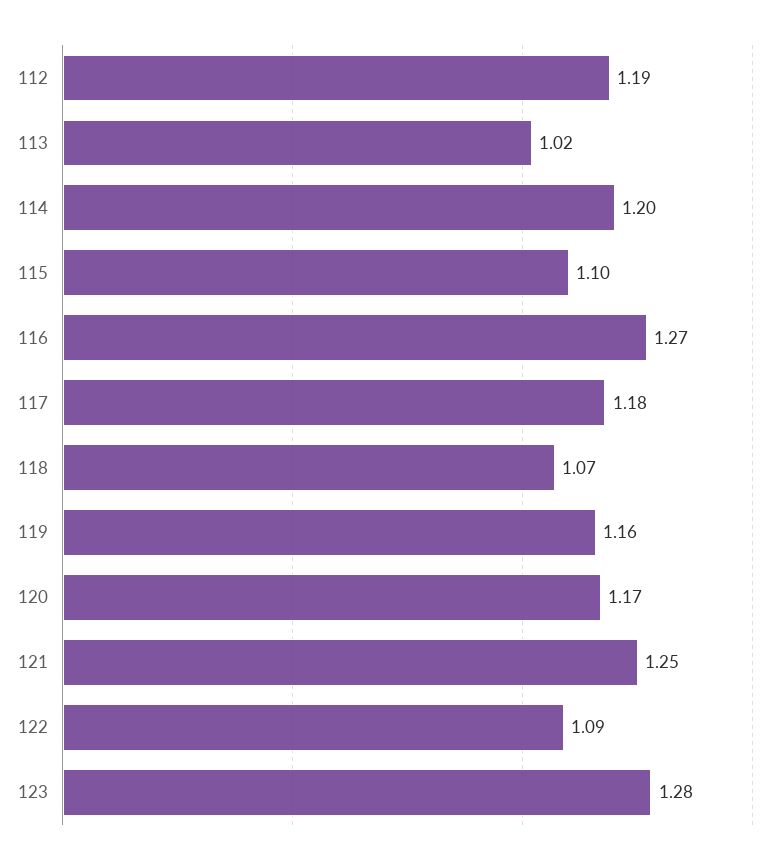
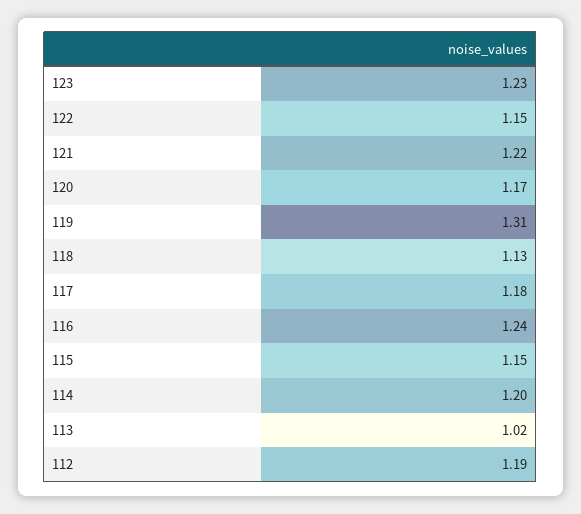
  {
    "112": 1.19,
    "113": 1.02,
    "114": 1.2,
-   "115": 1.1,
+   "115": 1.15,
-   "116": 1.27,
+   "116": 1.24,
    "117": 1.18,
-   "118": 1.07,
+   "118": 1.13,
-   "119": 1.16,
+   "119": 1.31,
    "120": 1.17,
-   "121": 1.25,
+   "121": 1.22,
-   "122": 1.09,
+   "122": 1.15,
-   "123": 1.28
+   "123": 1.23
  }

